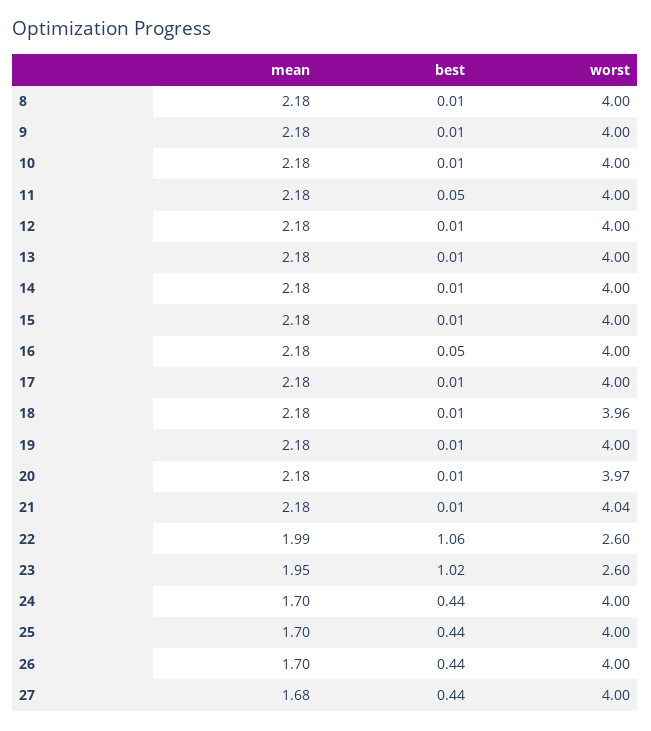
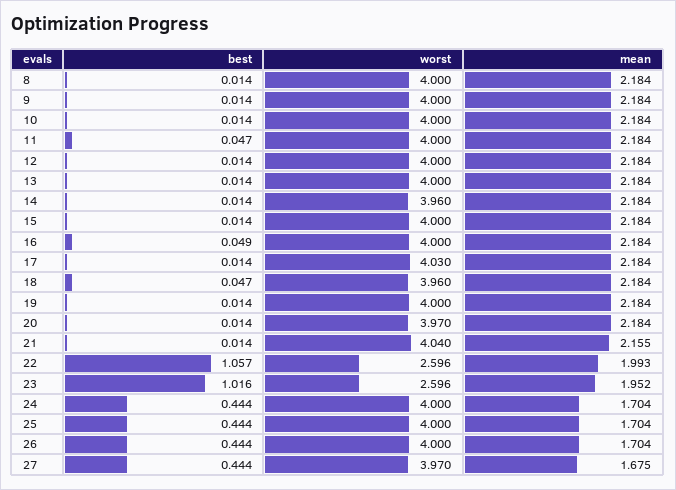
  {
    "mean": {
      "8": 2.184,
      "9": 2.184,
      "10": 2.184,
      "11": 2.184,
      "12": 2.184,
      "13": 2.184,
      "14": 2.184,
      "15": 2.184,
      "16": 2.184,
      "17": 2.184,
      "18": 2.184,
      "19": 2.184,
      "20": 2.184,
-     "21": 2.18,
+     "21": 2.155,
      "22": 1.993,
      "23": 1.952,
      "24": 1.704,
      "25": 1.704,
      "26": 1.704,
      "27": 1.675
    },
    "best": {
      "8": 0.014,
      "9": 0.014,
      "10": 0.014,
      "11": 0.047,
      "12": 0.014,
      "13": 0.014,
      "14": 0.014,
      "15": 0.014,
      "16": 0.049,
      "17": 0.014,
-     "18": 0.01,
+     "18": 0.047,
      "19": 0.014,
      "20": 0.014,
      "21": 0.014,
      "22": 1.057,
      "23": 1.016,
      "24": 0.444,
      "25": 0.444,
      "26": 0.444,
      "27": 0.444
    },
    "worst": {
      "8": 4,
      "9": 4,
      "10": 4,
      "11": 4,
      "12": 4,
      "13": 4,
-     "14": 4,
+     "14": 3.96,
      "15": 4,
      "16": 4,
-     "17": 4,
+     "17": 4.03,
      "18": 3.96,
      "19": 4,
      "20": 3.97,
      "21": 4.04,
      "22": 2.596,
      "23": 2.596,
      "24": 4,
      "25": 4,
      "26": 4,
-     "27": 4
+     "27": 3.97
    }
  }

